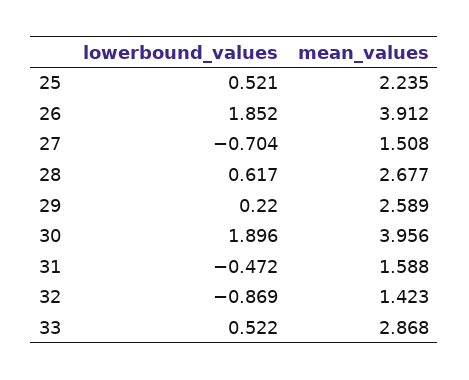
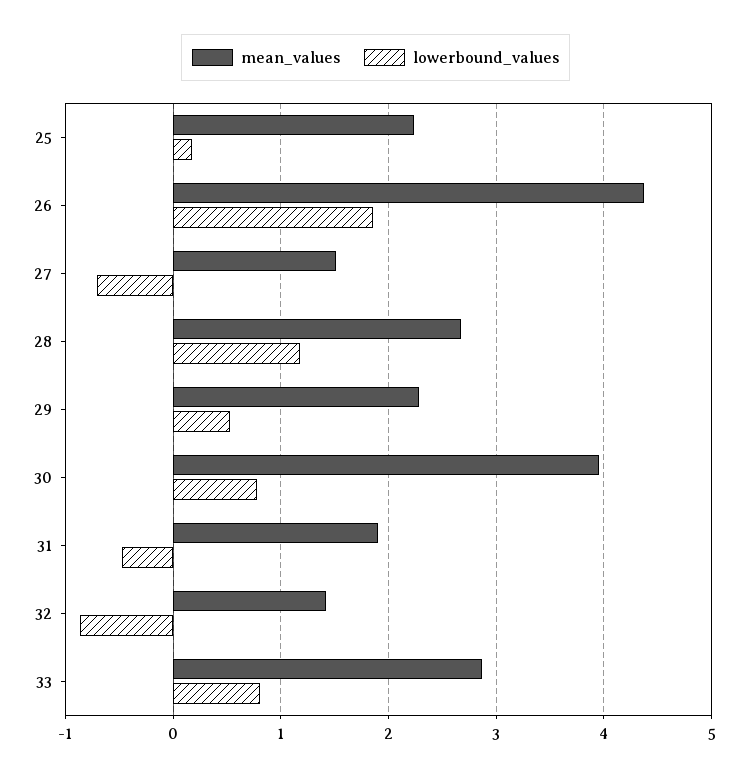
  {
    "lowerbound_values": {
-     "25": 0.521,
+     "25": 0.2,
      "26": 1.852,
      "27": -0.704,
-     "28": 0.617,
+     "28": 1.2,
-     "29": 0.22,
+     "29": 0.5,
-     "30": 1.896,
+     "30": 0.8,
      "31": -0.472,
      "32": -0.869,
-     "33": 0.522
+     "33": 0.8
    },
    "mean_values": {
      "25": 2.235,
-     "26": 3.912,
+     "26": 4.4,
      "27": 1.508,
      "28": 2.677,
-     "29": 2.589,
+     "29": 2.3,
      "30": 3.956,
-     "31": 1.588,
+     "31": 1.9,
      "32": 1.423,
      "33": 2.868
    }
  }

